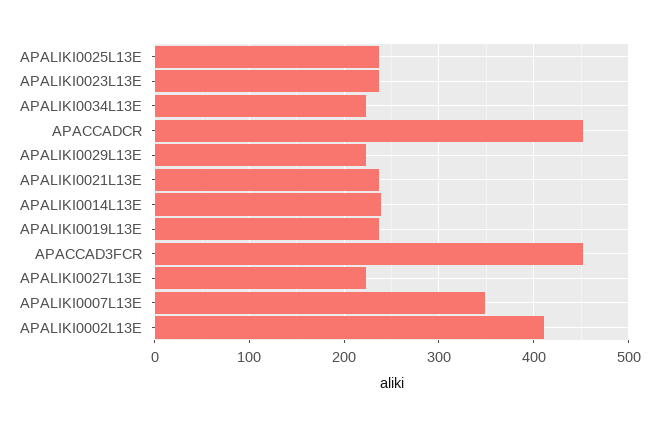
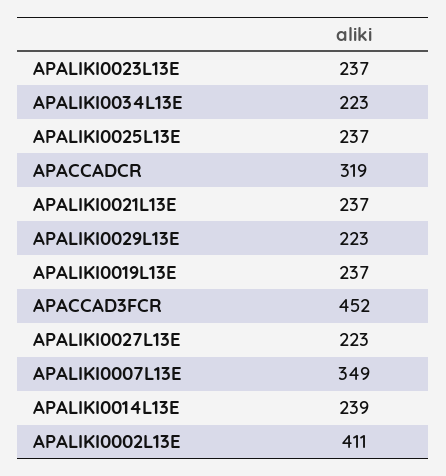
  {
    "APALIKI0025L13E": 237,
    "APALIKI0023L13E": 237,
    "APALIKI0034L13E": 223,
-   "APACCADCR": 450,
+   "APACCADCR": 319,
    "APALIKI0029L13E": 223,
    "APALIKI0021L13E": 237,
    "APALIKI0014L13E": 239,
    "APALIKI0019L13E": 237,
    "APACCAD3FCR": 452,
    "APALIKI0027L13E": 223,
    "APALIKI0007L13E": 349,
    "APALIKI0002L13E": 411
  }

